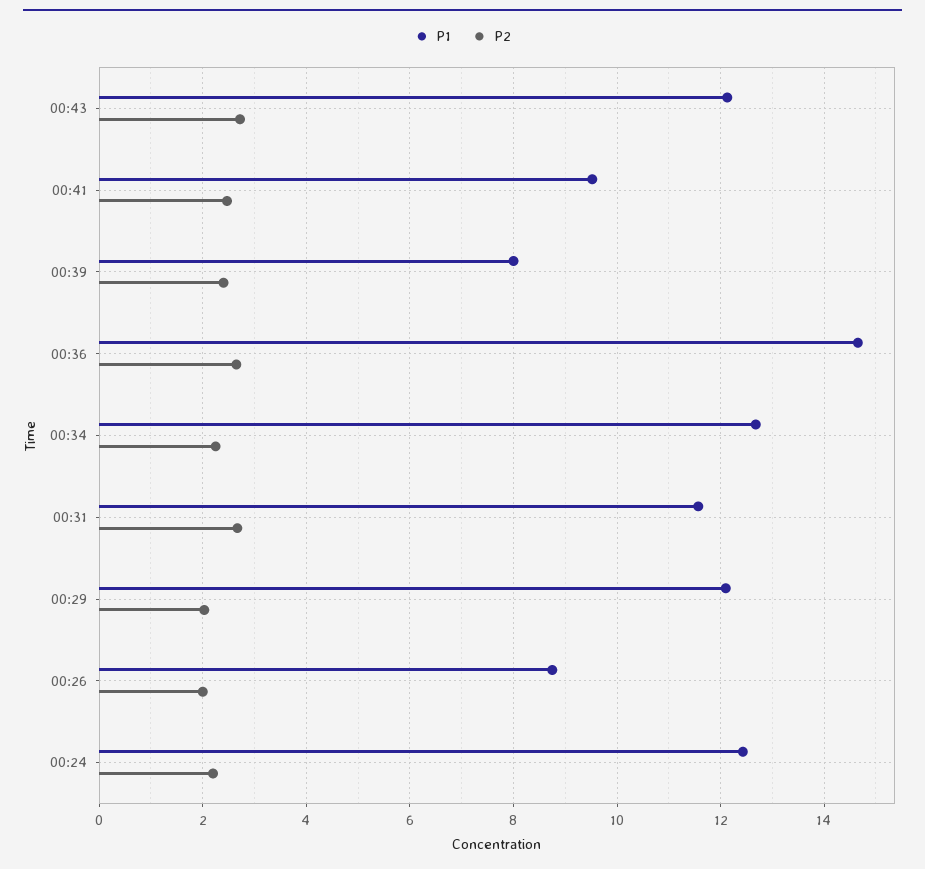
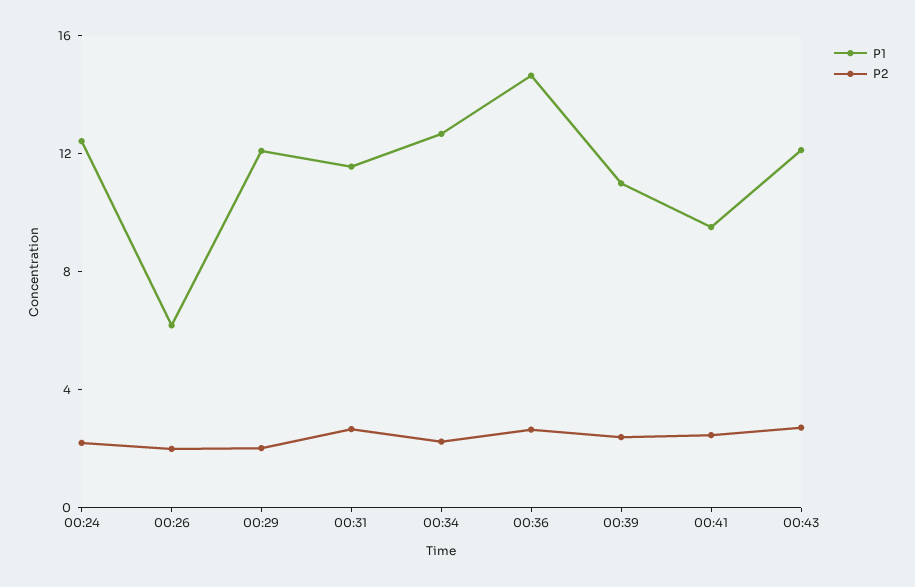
  {
    "P1": {
      "00:43": 12.2,
      "00:41": 9.6,
-     "00:39": 8,
+     "00:39": 11,
      "00:36": 14.6,
      "00:34": 12.6,
      "00:31": 11.6,
      "00:29": 12.2,
-     "00:26": 8.8,
+     "00:26": 6,
      "00:24": 12.4
    },
    "P2": {
      "00:43": 2.8,
      "00:41": 2.4,
      "00:39": 2.4,
      "00:36": 2.6,
      "00:34": 2.2,
      "00:31": 2.6,
      "00:29": 2,
      "00:26": 2,
      "00:24": 2.2
    }
  }

